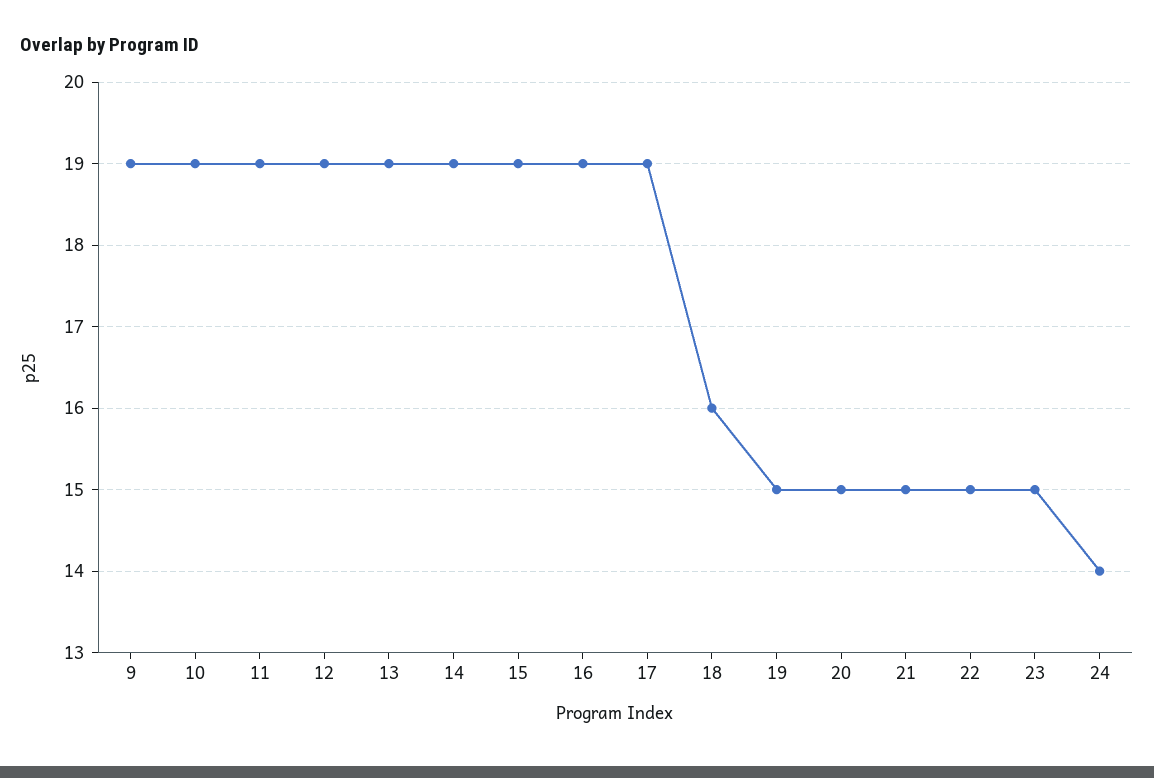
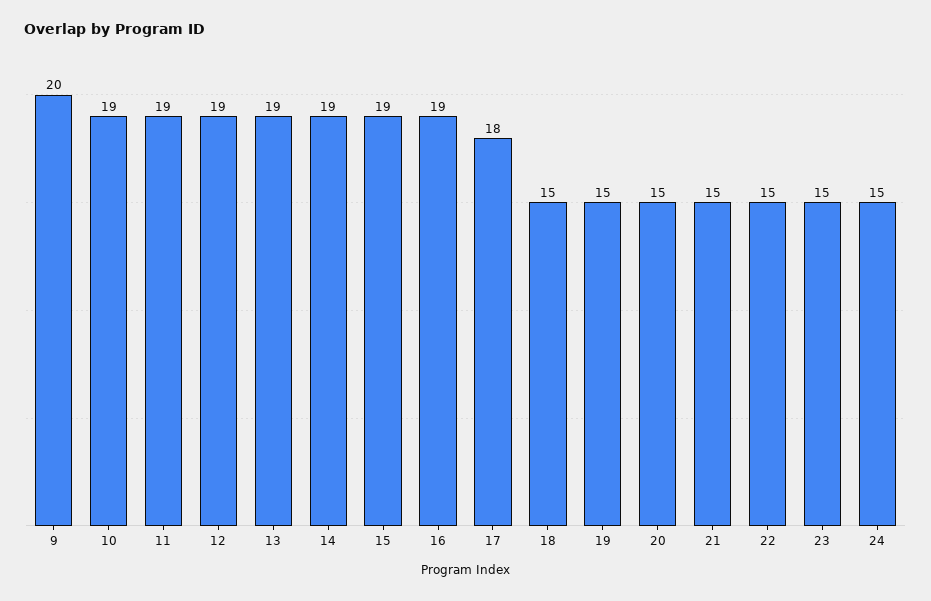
  {
-   "9": 19,
+   "9": 20,
    "10": 19,
    "11": 19,
    "12": 19,
    "13": 19,
    "14": 19,
    "15": 19,
    "16": 19,
-   "17": 19,
+   "17": 18,
-   "18": 16,
+   "18": 15,
    "19": 15,
    "20": 15,
    "21": 15,
    "22": 15,
    "23": 15,
-   "24": 14
+   "24": 15
  }

